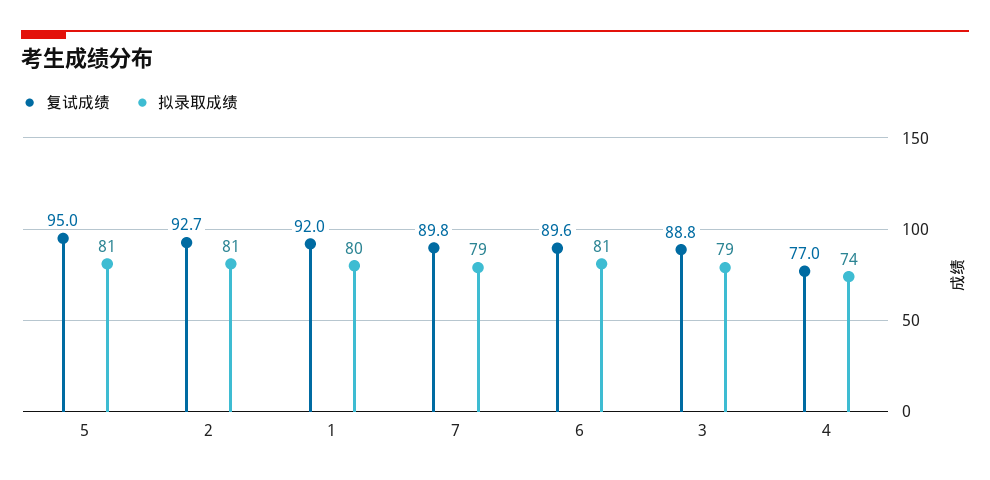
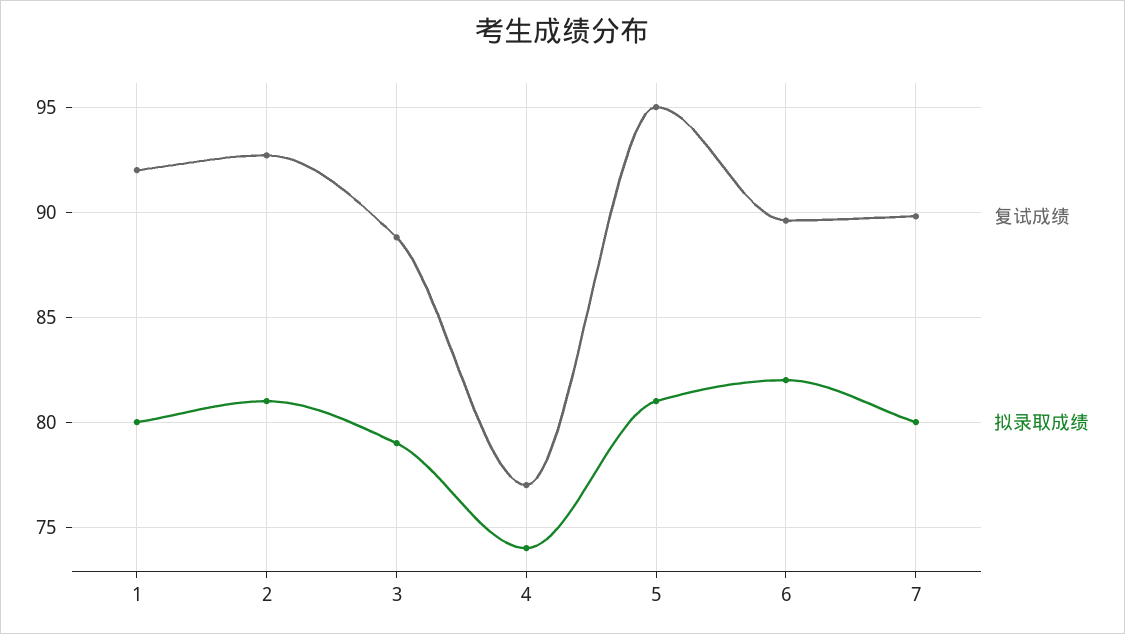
  {
    "复试成绩": {
      "5": 95,
      "2": 92.7,
      "1": 92,
      "7": 89.8,
      "6": 89.6,
      "3": 88.8,
      "4": 77
    },
    "拟录取成绩": {
      "5": 81,
      "2": 81,
      "1": 80,
-     "7": 79,
+     "7": 80,
-     "6": 81,
+     "6": 82,
      "3": 79,
      "4": 74
    }
  }

